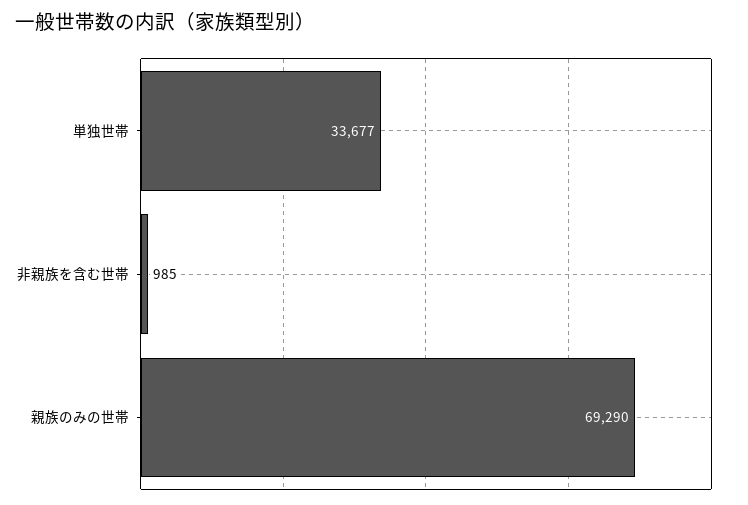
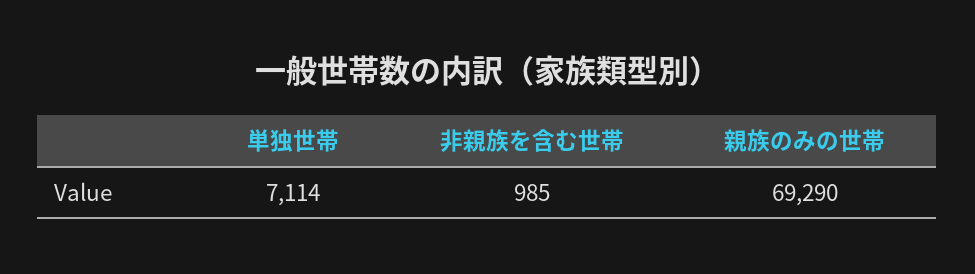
  {
-   "単独世帯": 33677,
+   "単独世帯": 7114,
    "非親族を含む世帯": 985,
    "親族のみの世帯": 69290
  }

